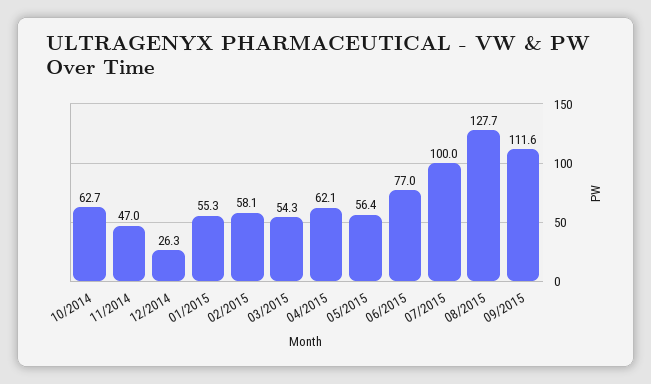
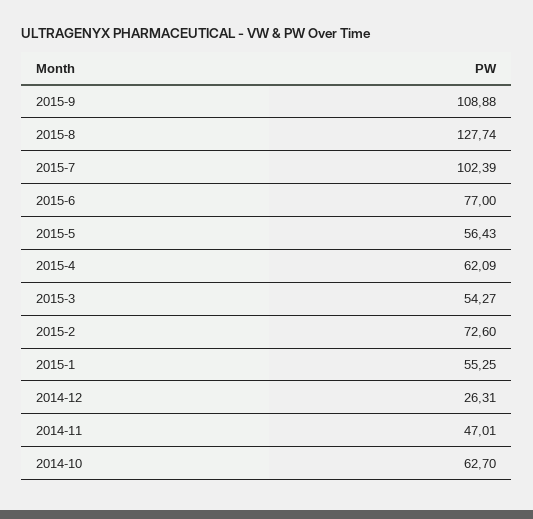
  {
    "10/2014": 62.7,
    "11/2014": 47.01,
    "12/2014": 26.31,
    "01/2015": 55.25,
-   "02/2015": 58.1,
+   "02/2015": 72.6,
    "03/2015": 54.27,
    "04/2015": 62.09,
    "05/2015": 56.43,
    "06/2015": 77,
-   "07/2015": 100,
+   "07/2015": 102.39,
    "08/2015": 127.74,
-   "09/2015": 111.6
+   "09/2015": 108.88
  }

